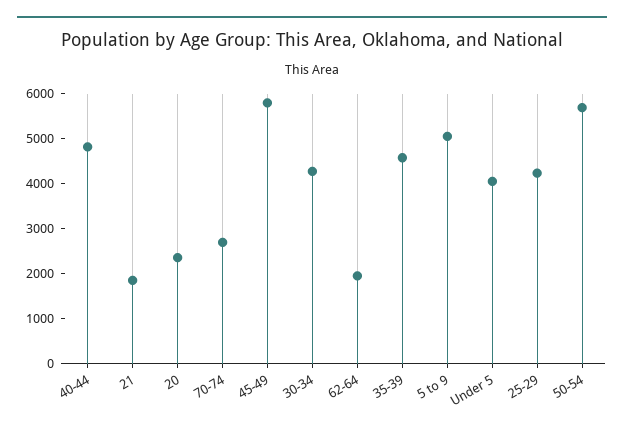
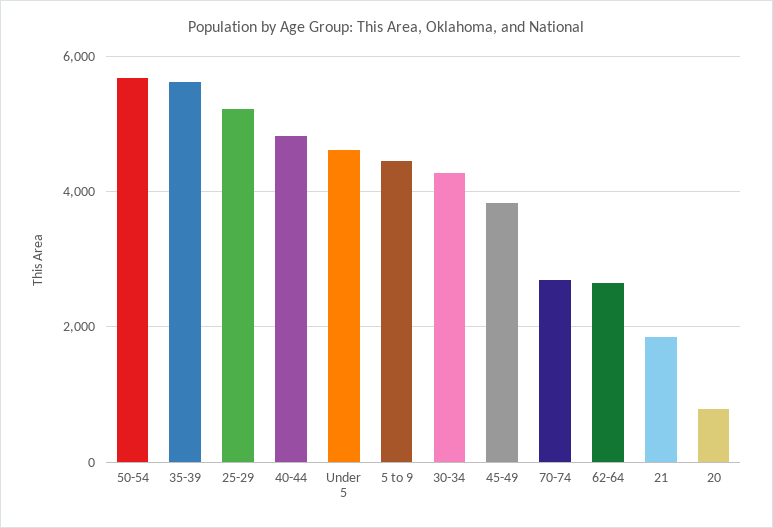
  {
    "40-44": 4800,
    "21": 1800,
-   "20": 2400,
+   "20": 800,
    "70-74": 2600,
-   "45-49": 5800,
+   "45-49": 3800,
    "30-34": 4200,
-   "62-64": 2000,
+   "62-64": 2600,
-   "35-39": 4600,
+   "35-39": 5600,
-   "5 to 9": 5000,
+   "5 to 9": 4400,
-   "Under 5": 4000,
+   "Under 5": 4600,
-   "25-29": 4200,
+   "25-29": 5200,
    "50-54": 5600
  }

